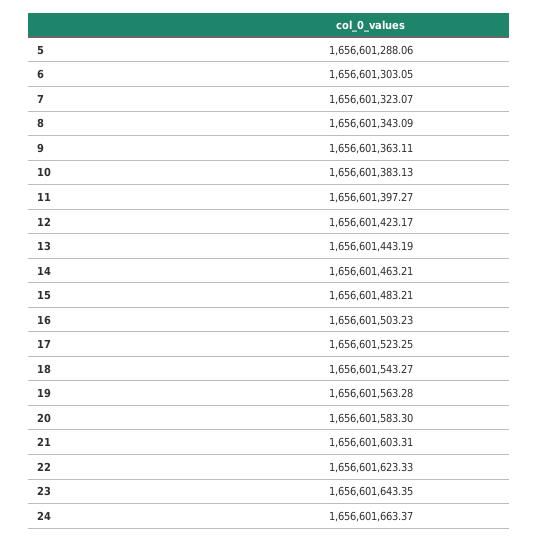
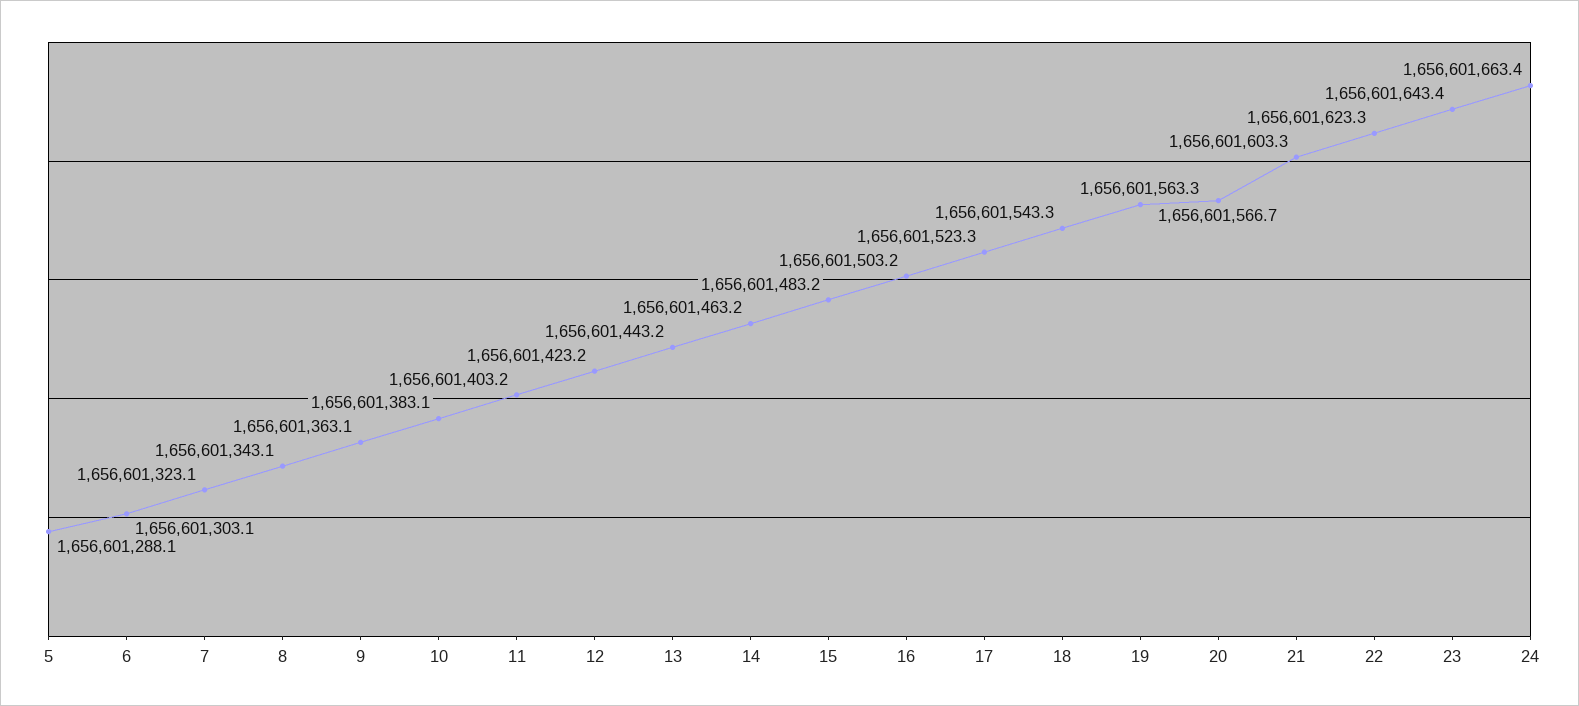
  {
    "5": 1656601288.06,
    "6": 1656601303.05,
    "7": 1656601323.07,
    "8": 1656601343.09,
    "9": 1656601363.11,
    "10": 1656601383.13,
-   "11": 1656601397.27,
+   "11": 1656601403.2,
    "12": 1656601423.17,
    "13": 1656601443.19,
    "14": 1656601463.21,
    "15": 1656601483.21,
    "16": 1656601503.23,
    "17": 1656601523.25,
    "18": 1656601543.27,
    "19": 1656601563.28,
-   "20": 1656601583.3,
+   "20": 1656601566.7,
    "21": 1656601603.31,
    "22": 1656601623.33,
    "23": 1656601643.35,
    "24": 1656601663.37
  }

